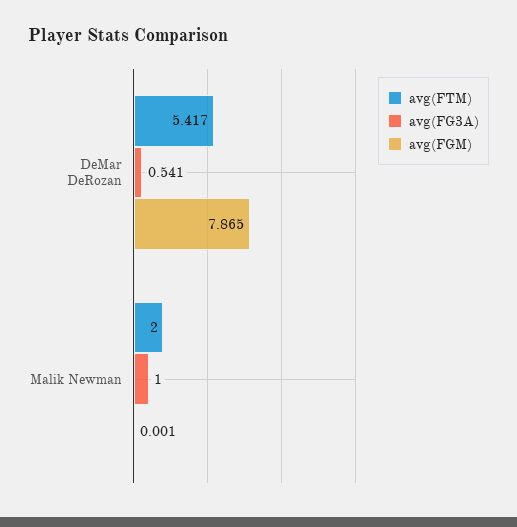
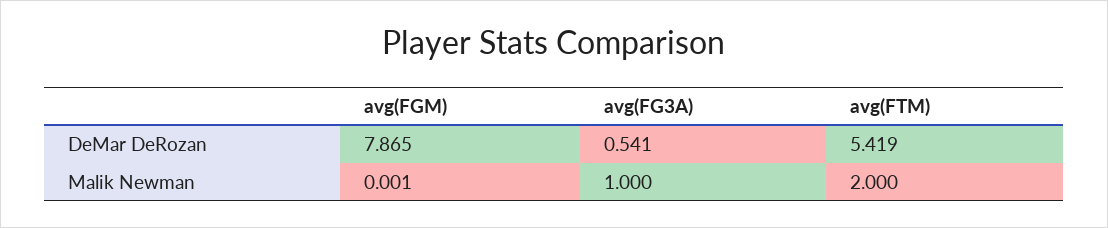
  {
    "avg(FTM)": {
-     "DeMar DeRozan": 5.417,
+     "DeMar DeRozan": 5.419,
      "Malik Newman": 2
    },
    "avg(FG3A)": {
      "DeMar DeRozan": 0.541,
      "Malik Newman": 1
    },
    "avg(FGM)": {
      "DeMar DeRozan": 7.865,
      "Malik Newman": 0.001
    }
  }

